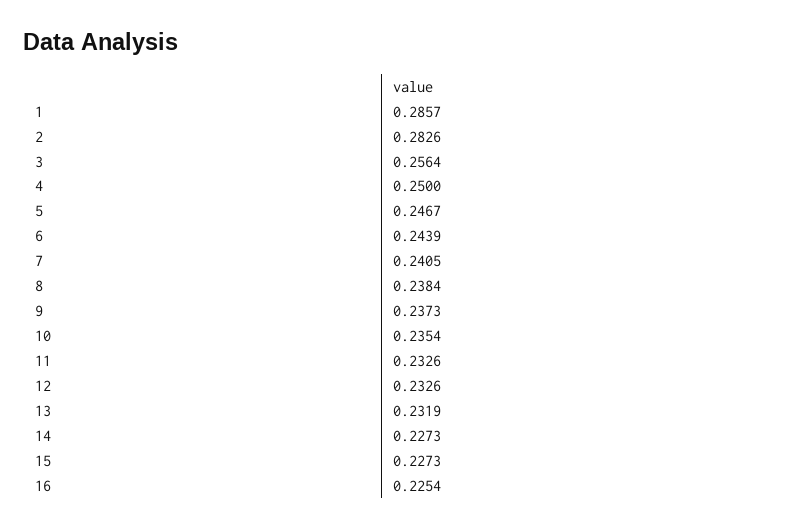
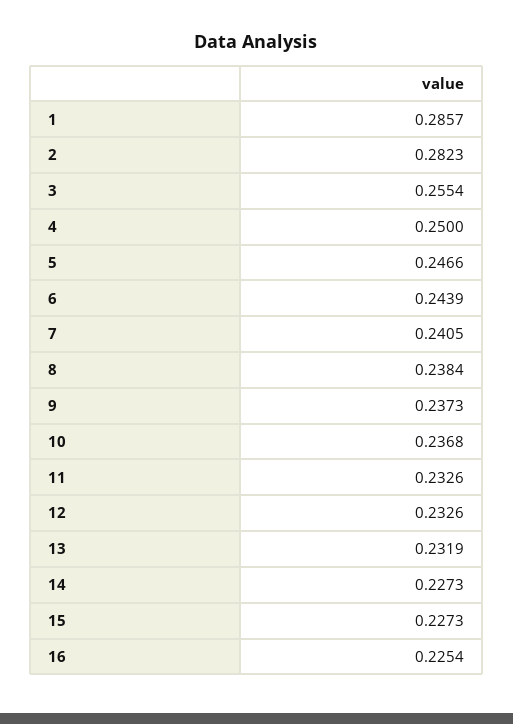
  {
    "1": 0.2857,
-   "2": 0.2826,
+   "2": 0.2823,
-   "3": 0.2564,
+   "3": 0.2554,
    "4": 0.25,
-   "5": 0.2467,
+   "5": 0.2466,
    "6": 0.2439,
    "7": 0.2405,
    "8": 0.2384,
    "9": 0.2373,
-   "10": 0.2354,
+   "10": 0.2368,
    "11": 0.2326,
    "12": 0.2326,
    "13": 0.2319,
    "14": 0.2273,
    "15": 0.2273,
    "16": 0.2254
  }

